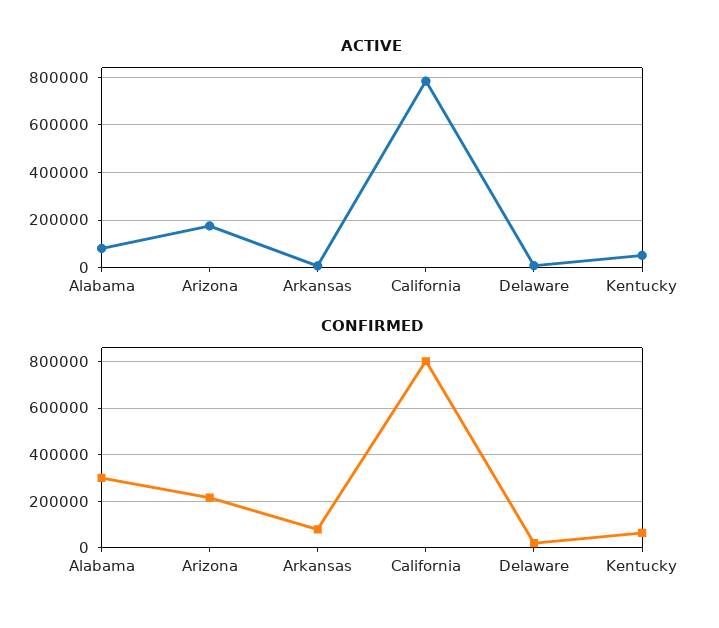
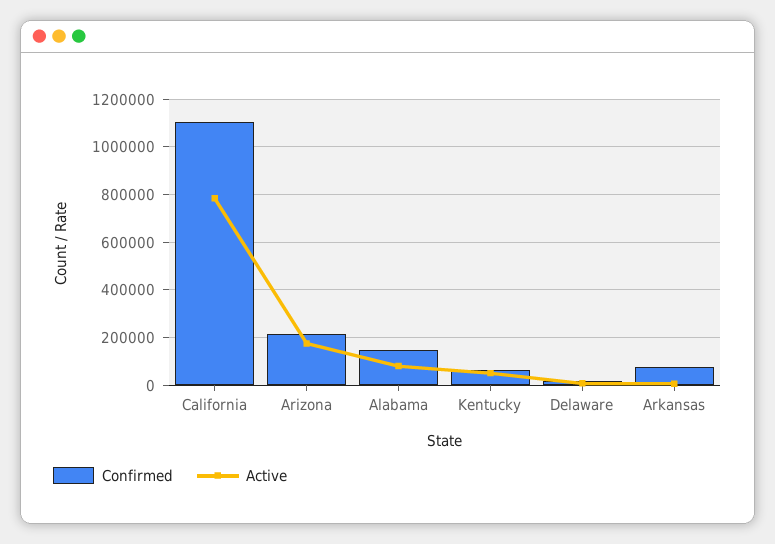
  {
    "ACTIVE": {
      "Alabama": 100000,
      "Arizona": 200000,
      "Arkansas": 0,
      "California": 800000,
      "Delaware": 0,
      "Kentucky": 50000
    },
    "CONFIRMED": {
-     "Alabama": 300000,
+     "Alabama": 150000,
      "Arizona": 200000,
      "Arkansas": 100000,
-     "California": 800000,
+     "California": 1100000,
      "Delaware": 0,
      "Kentucky": 50000
    }
  }

